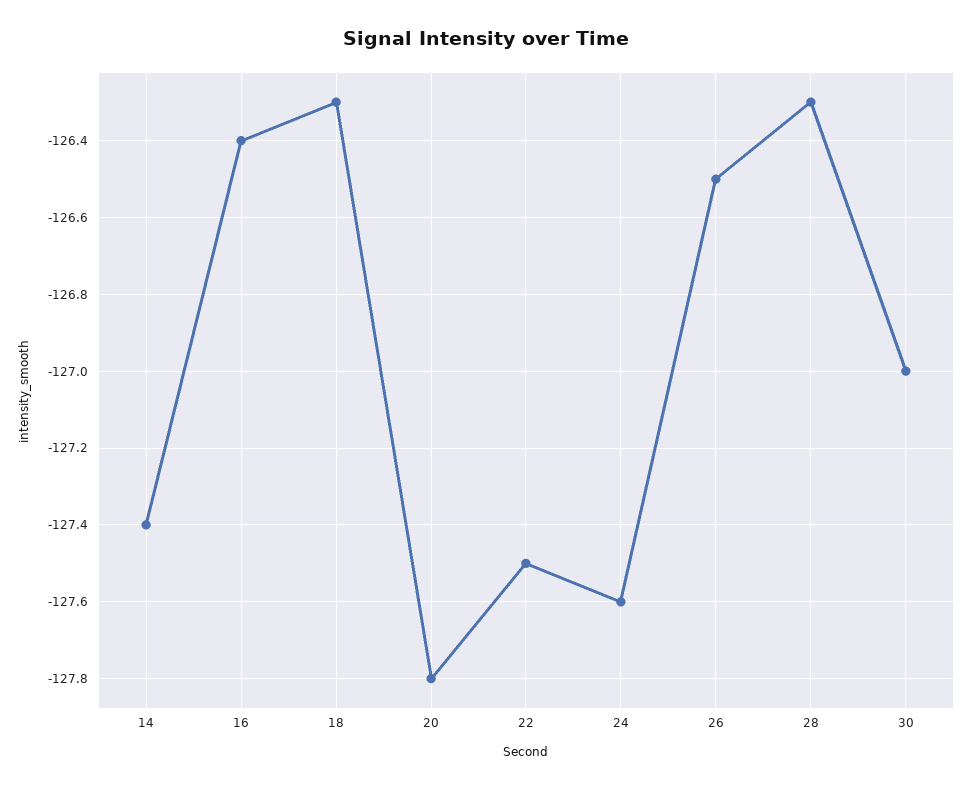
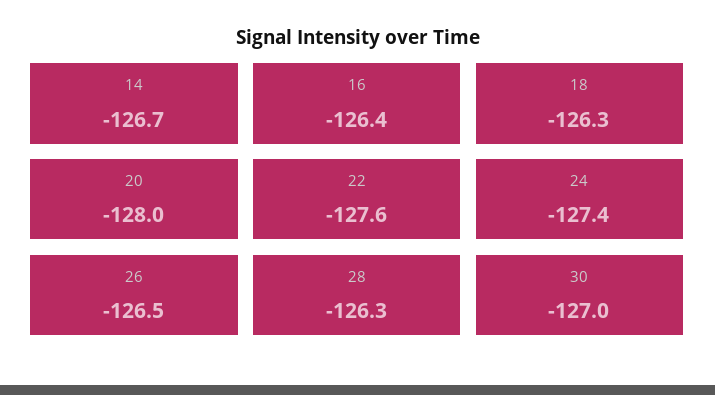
  {
-   "14": -127.4,
+   "14": -126.7,
    "16": -126.4,
    "18": -126.3,
-   "20": -127.8,
+   "20": -128,
-   "22": -127.5,
+   "22": -127.6,
-   "24": -127.6,
+   "24": -127.4,
    "26": -126.5,
    "28": -126.3,
    "30": -127
  }

